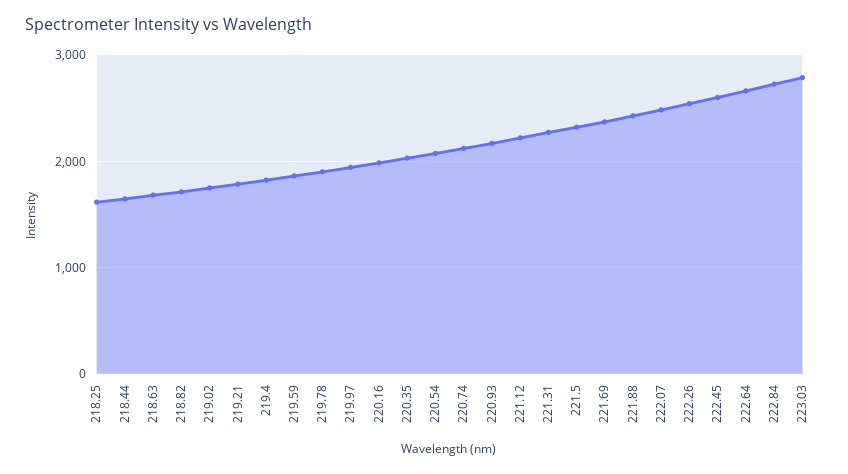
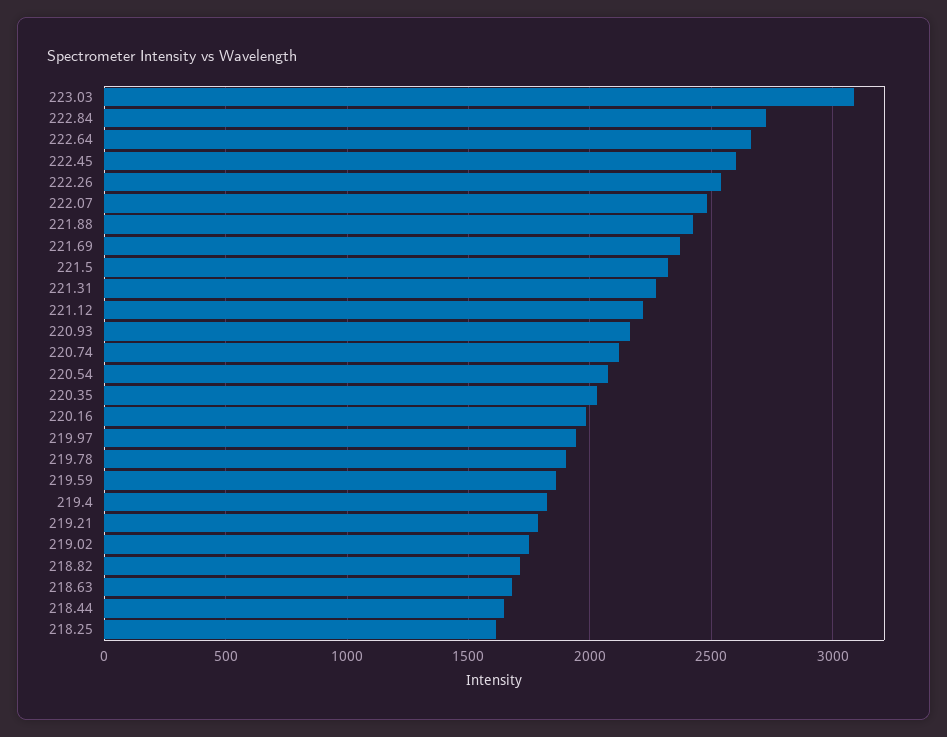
  {
    "218.25": 1600,
    "218.44": 1650,
    "218.63": 1700,
    "218.82": 1700,
    "219.02": 1750,
    "219.21": 1800,
    "219.4": 1800,
    "219.59": 1850,
    "219.78": 1900,
    "219.97": 1950,
    "220.16": 2000,
    "220.35": 2050,
    "220.54": 2100,
    "220.74": 2100,
    "220.93": 2150,
    "221.12": 2200,
    "221.31": 2250,
    "221.5": 2300,
    "221.69": 2350,
    "221.88": 2450,
    "222.07": 2500,
    "222.26": 2550,
    "222.45": 2600,
    "222.64": 2650,
    "222.84": 2700,
-   "223.03": 2800
+   "223.03": 3100
  }

